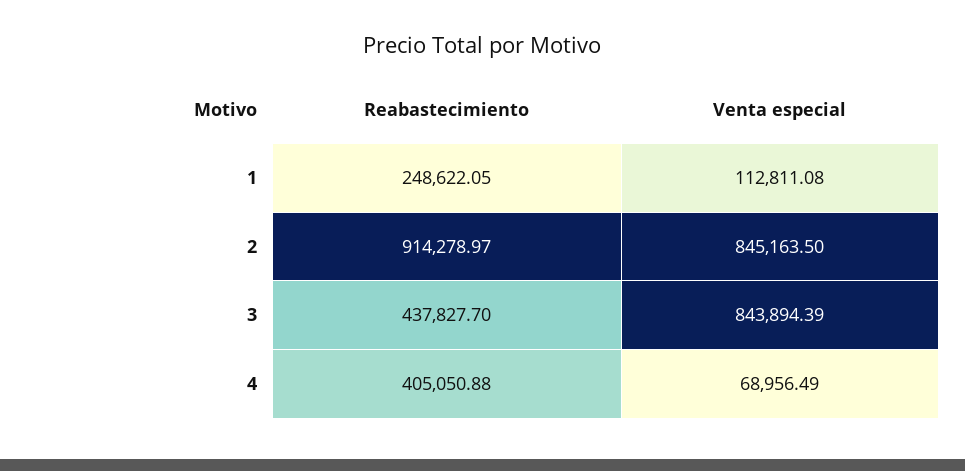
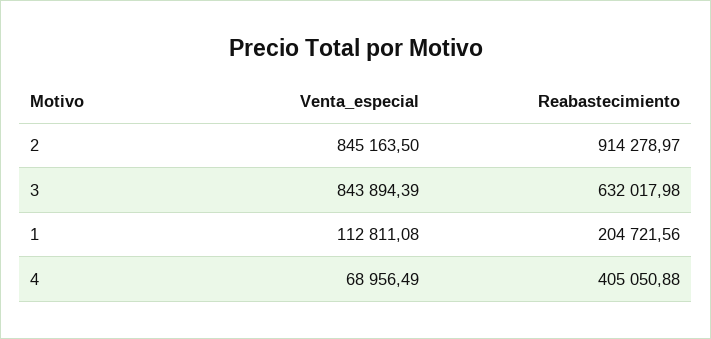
  {
    "Reabastecimiento": {
-     "1": 248622.05,
+     "1": 204721.56,
      "2": 914278.97,
-     "3": 437827.7,
+     "3": 632017.98,
      "4": 405050.88
    },
    "Venta especial": {
      "1": 112811.08,
      "2": 845163.5,
      "3": 843894.39,
      "4": 68956.49
    }
  }

